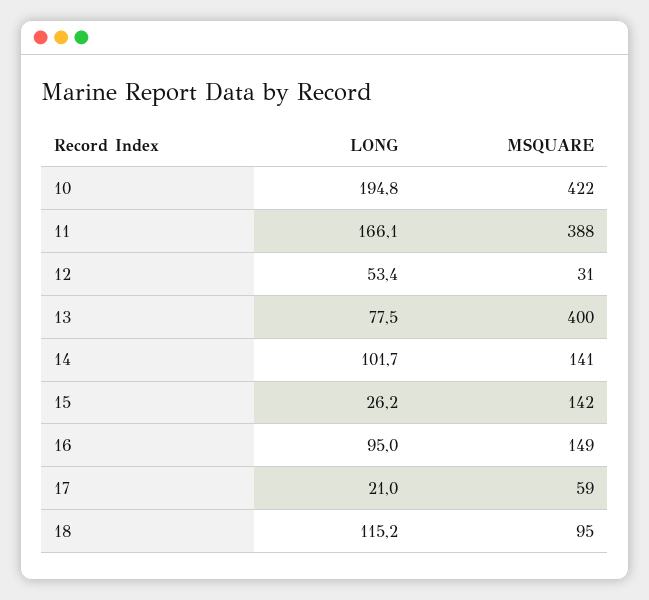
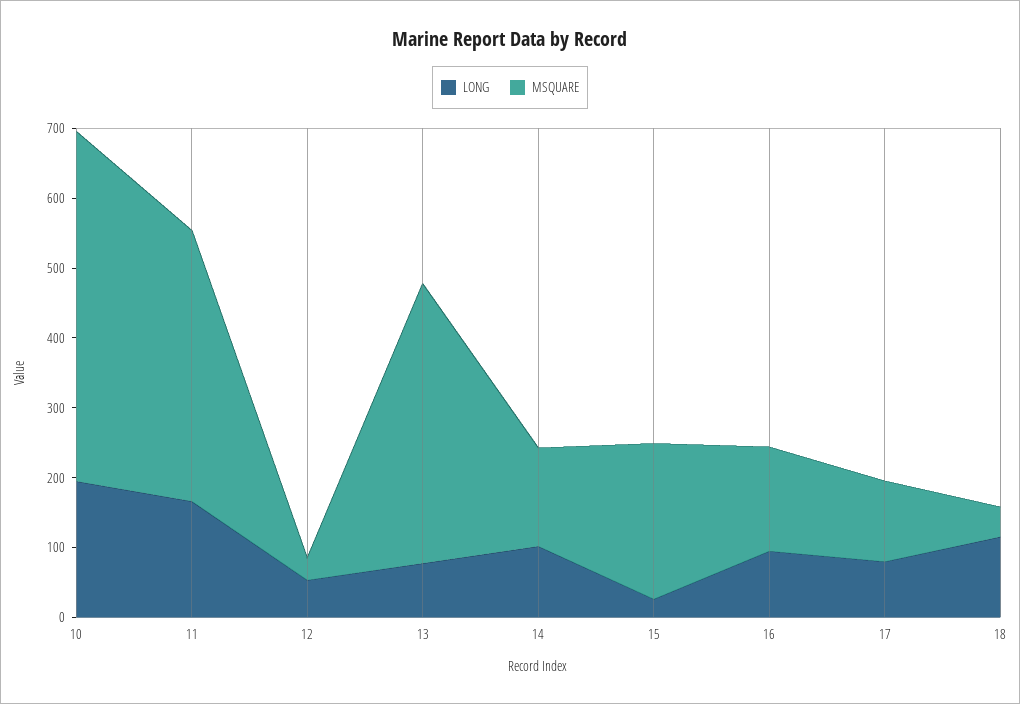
  {
    "LONG": {
      "10": 194.8,
      "11": 166.1,
      "12": 53.4,
      "13": 77.5,
      "14": 101.7,
      "15": 26.2,
      "16": 95,
-     "17": 21,
+     "17": 80,
      "18": 115.2
    },
    "MSQUARE": {
-     "10": 422,
+     "10": 500,
      "11": 388,
      "12": 31,
      "13": 400,
      "14": 141,
-     "15": 142,
+     "15": 220,
      "16": 149,
-     "17": 59,
+     "17": 120,
-     "18": 95
+     "18": 40
    }
  }

